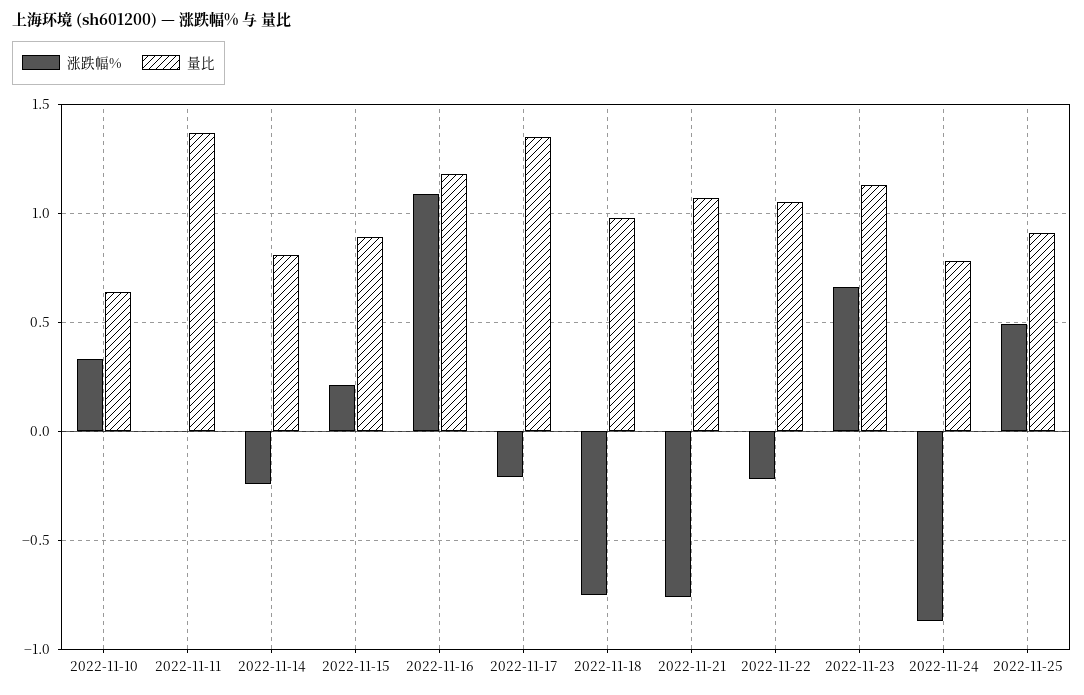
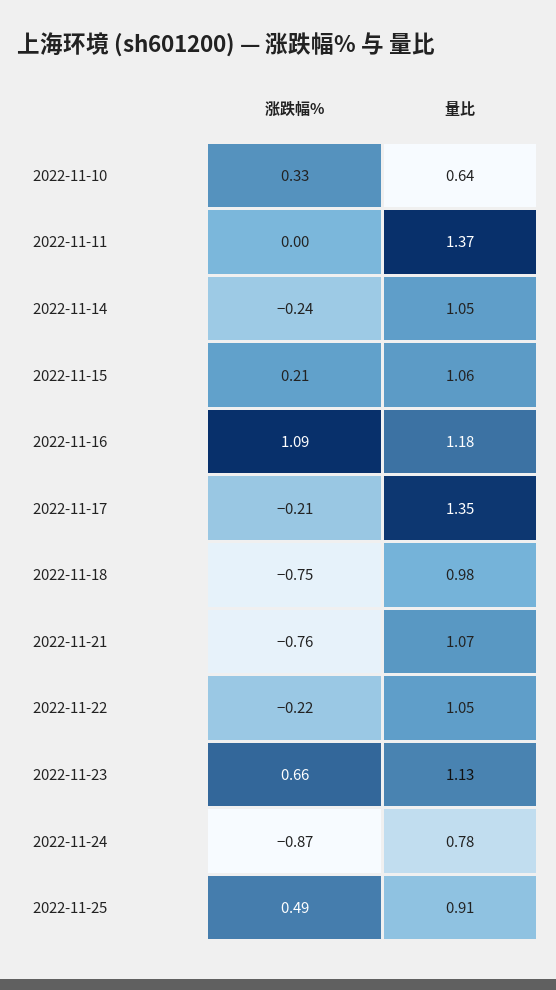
  {
    "涨跌幅%": {
      "2022-11-10": 0.33,
      "2022-11-11": 0,
      "2022-11-14": -0.24,
      "2022-11-15": 0.21,
      "2022-11-16": 1.09,
      "2022-11-17": -0.21,
      "2022-11-18": -0.75,
      "2022-11-21": -0.76,
      "2022-11-22": -0.22,
      "2022-11-23": 0.66,
      "2022-11-24": -0.87,
      "2022-11-25": 0.49
    },
    "量比": {
      "2022-11-10": 0.64,
      "2022-11-11": 1.37,
-     "2022-11-14": 0.8,
+     "2022-11-14": 1.05,
-     "2022-11-15": 0.9,
+     "2022-11-15": 1.06,
      "2022-11-16": 1.18,
      "2022-11-17": 1.35,
      "2022-11-18": 0.98,
      "2022-11-21": 1.07,
      "2022-11-22": 1.05,
      "2022-11-23": 1.13,
      "2022-11-24": 0.78,
      "2022-11-25": 0.91
    }
  }

